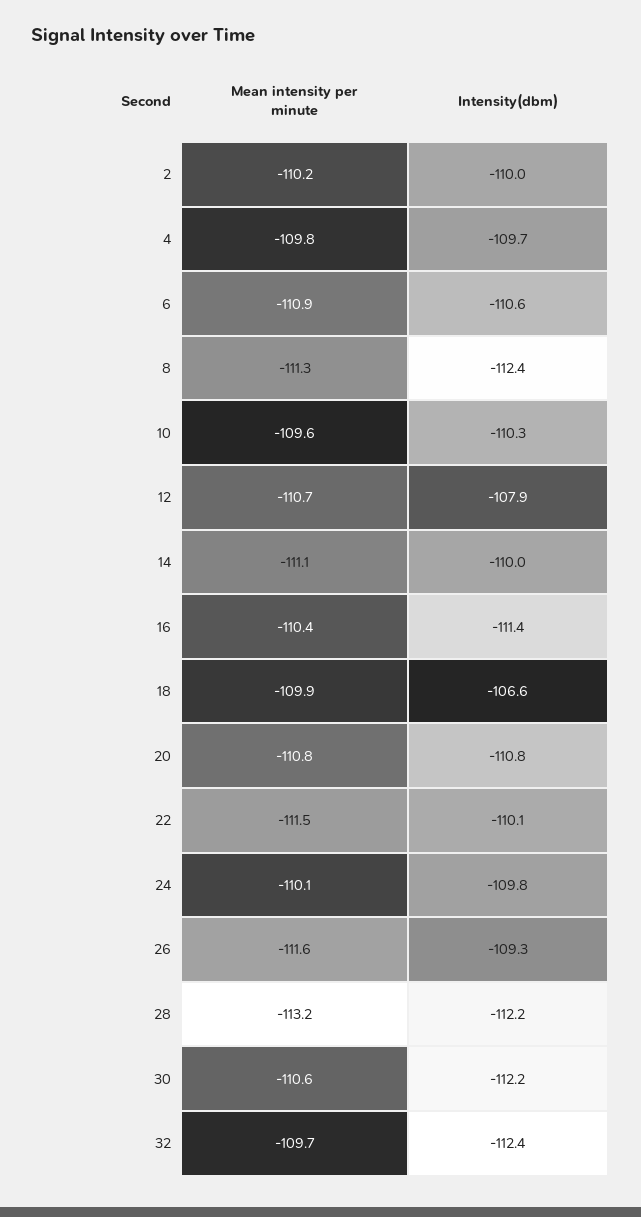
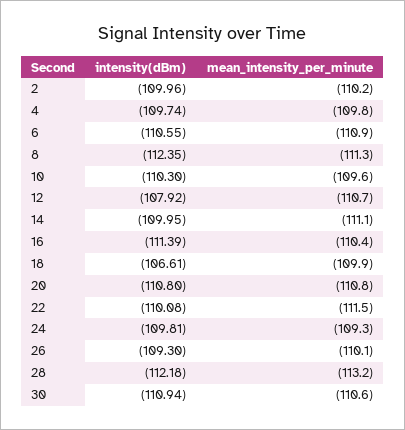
  {
    "Mean intensity per minute": {
      "2": -110.2,
      "4": -109.8,
      "6": -110.9,
      "8": -111.3,
      "10": -109.6,
      "12": -110.7,
      "14": -111.1,
      "16": -110.4,
      "18": -109.9,
      "20": -110.8,
      "22": -111.5,
-     "24": -110.1,
+     "24": -109.3,
-     "26": -111.6,
+     "26": -110.1,
      "28": -113.2,
-     "30": -110.6,
+     "30": -110.6
-     "32": -109.7
    },
    "Intensity(dbm)": {
      "2": -109.96,
      "4": -109.74,
      "6": -110.55,
      "8": -112.35,
      "10": -110.3,
      "12": -107.92,
      "14": -109.95,
      "16": -111.39,
      "18": -106.61,
      "20": -110.8,
      "22": -110.08,
      "24": -109.81,
      "26": -109.3,
      "28": -112.18,
-     "30": -112.2,
+     "30": -110.94
-     "32": -112.4
    }
  }

